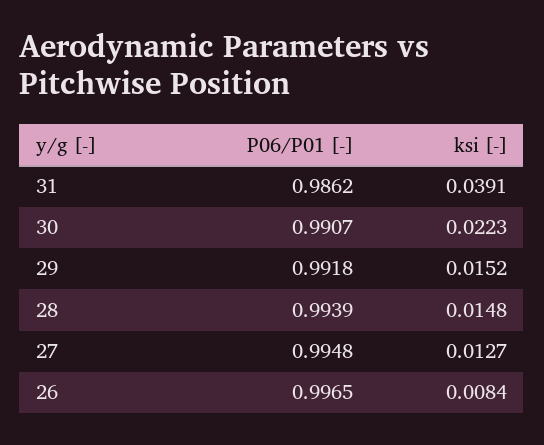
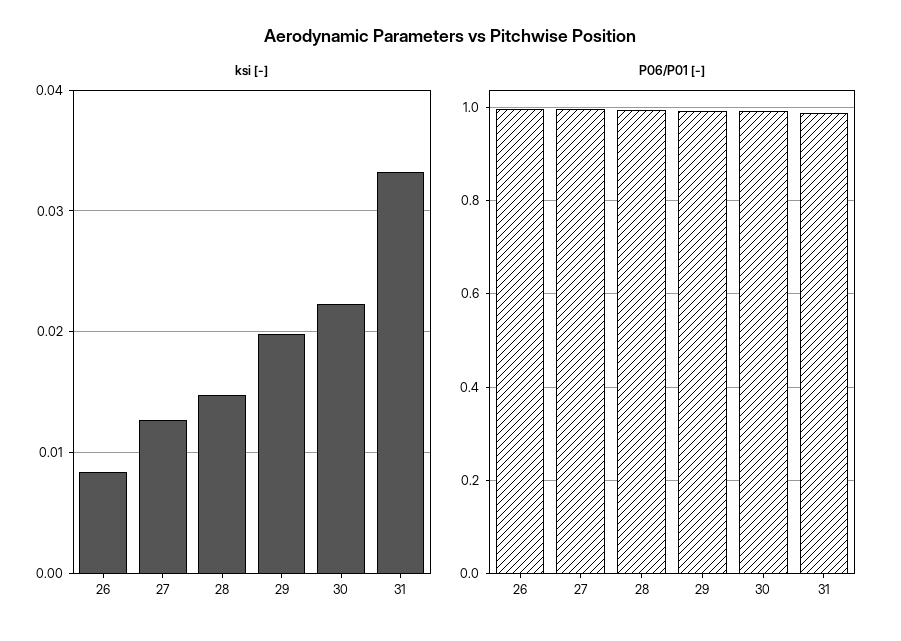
  {
    "P06/P01 [-]": {
      "31": 0.9862,
      "30": 0.9907,
      "29": 0.9918,
      "28": 0.9939,
      "27": 0.9948,
      "26": 0.9965
    },
    "ksi [-]": {
-     "31": 0.0391,
+     "31": 0.033,
      "30": 0.0223,
-     "29": 0.0152,
+     "29": 0.02,
      "28": 0.0148,
      "27": 0.0127,
      "26": 0.0084
    }
  }

